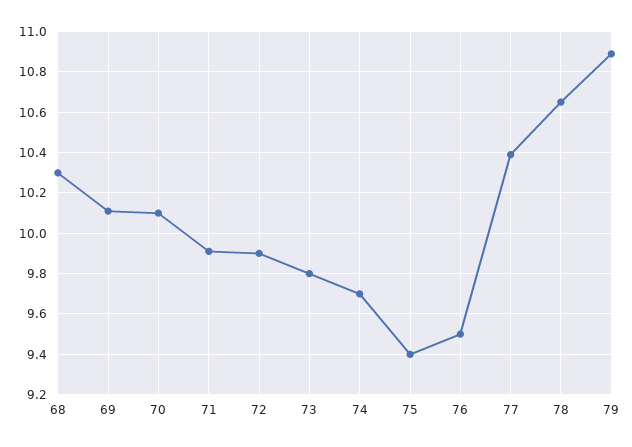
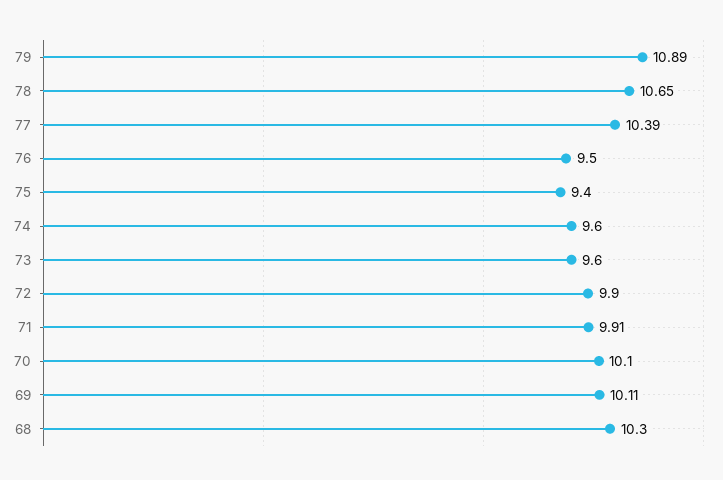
  {
    "68": 10.3,
    "69": 10.11,
    "70": 10.1,
    "71": 9.91,
    "72": 9.9,
-   "73": 9.8,
+   "73": 9.6,
-   "74": 9.7,
+   "74": 9.6,
    "75": 9.4,
    "76": 9.5,
    "77": 10.39,
    "78": 10.65,
    "79": 10.89
  }

